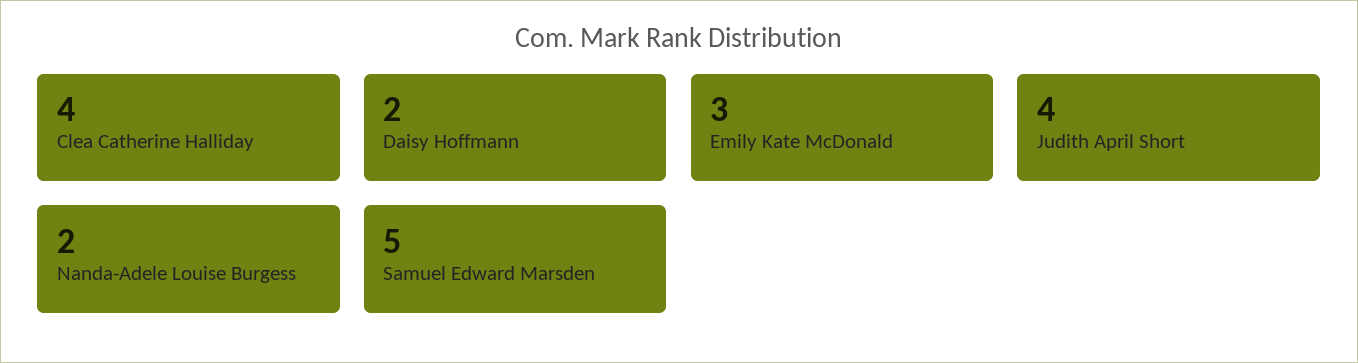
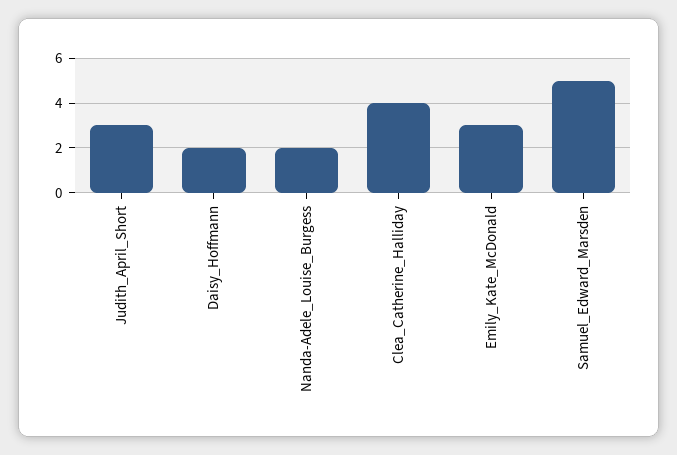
  {
    "Clea Catherine Halliday": 4,
    "Daisy Hoffmann": 2,
    "Emily Kate McDonald": 3,
-   "Judith April Short": 4,
+   "Judith April Short": 3,
    "Nanda-Adele Louise Burgess": 2,
    "Samuel Edward Marsden": 5
  }

